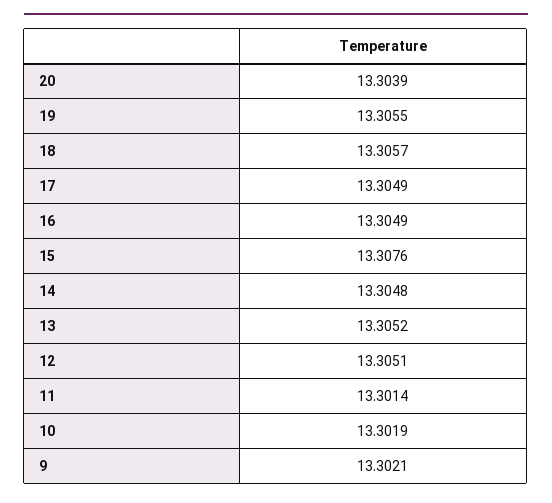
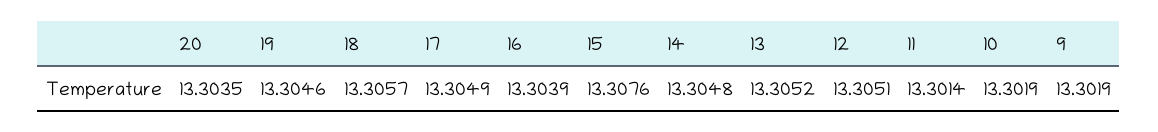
  {
-   "20": 13.3039,
+   "20": 13.3035,
-   "19": 13.3055,
+   "19": 13.3046,
    "18": 13.3057,
    "17": 13.3049,
-   "16": 13.3049,
+   "16": 13.3039,
    "15": 13.3076,
    "14": 13.3048,
    "13": 13.3052,
    "12": 13.3051,
    "11": 13.3014,
    "10": 13.3019,
-   "9": 13.3021
+   "9": 13.3019
  }

